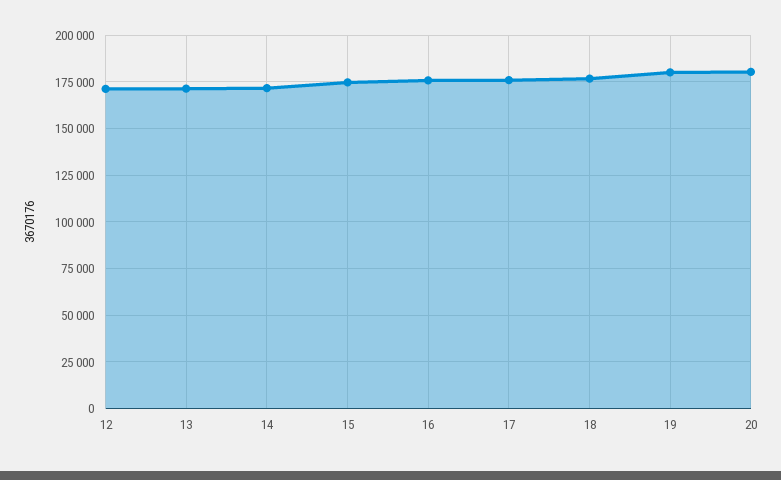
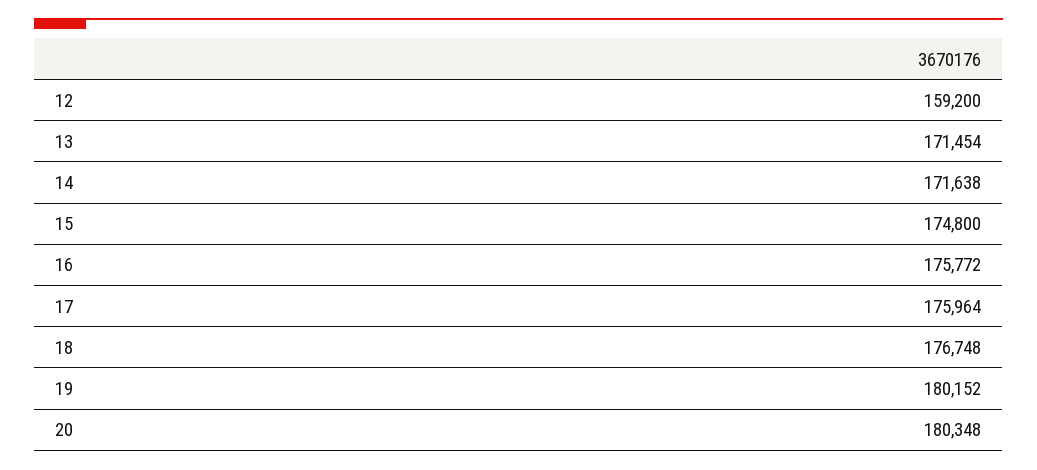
  {
-   "12": 170000,
+   "12": 159200,
    "13": 171454,
    "14": 171638,
    "15": 174800,
    "16": 175772,
    "17": 175964,
    "18": 176748,
    "19": 180152,
    "20": 180348
  }

